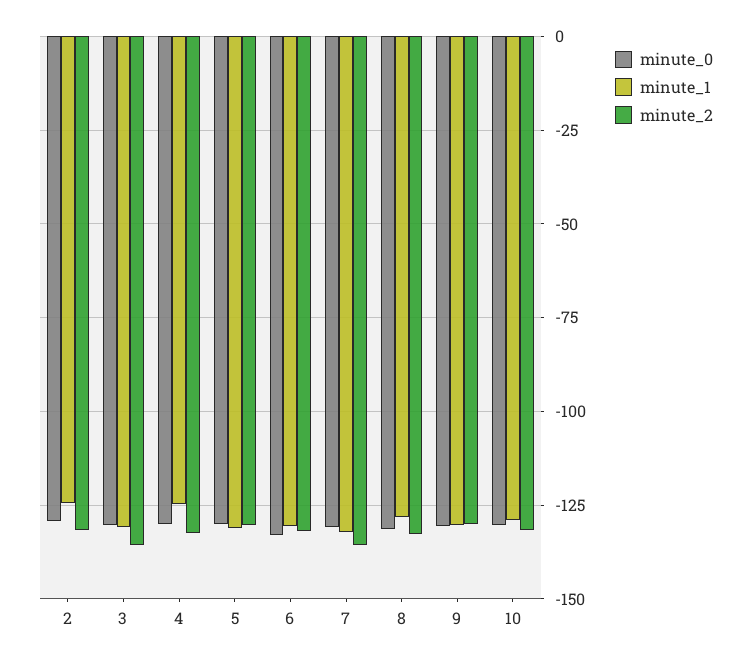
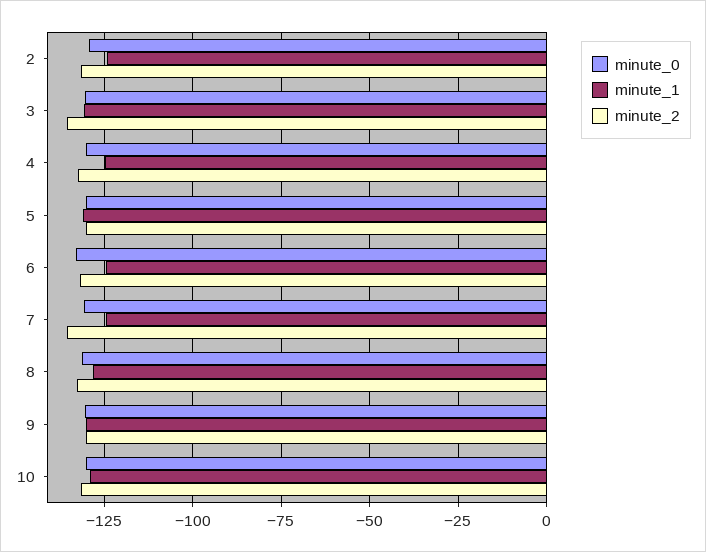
  {
    "minute_0": {
      "2": -130,
      "3": -130,
      "4": -130,
      "5": -130,
      "6": -132.5,
      "7": -130,
      "8": -130,
      "9": -130,
      "10": -130
    },
    "minute_1": {
      "2": -125,
      "3": -130,
      "4": -125,
      "5": -130,
-     "6": -130,
+     "6": -125,
-     "7": -132.5,
+     "7": -125,
      "8": -127.5,
      "9": -130,
      "10": -130
    },
    "minute_2": {
      "2": -132.5,
      "3": -135,
      "4": -132.5,
      "5": -130,
      "6": -132.5,
      "7": -135,
      "8": -132.5,
      "9": -130,
      "10": -132.5
    }
  }

